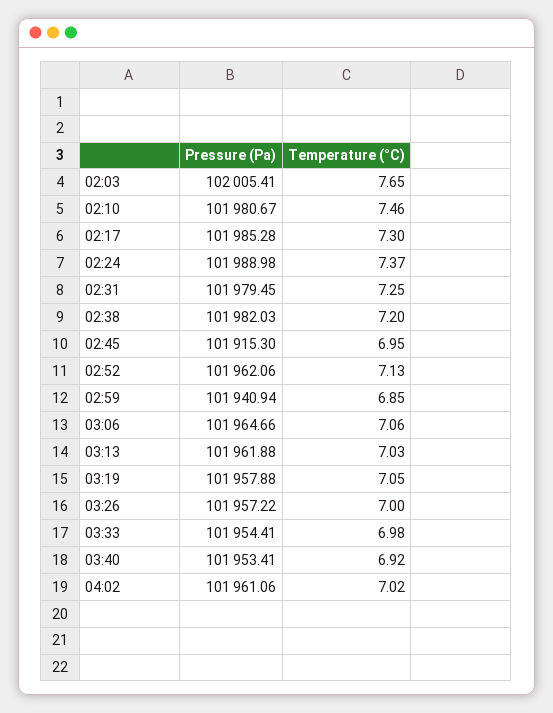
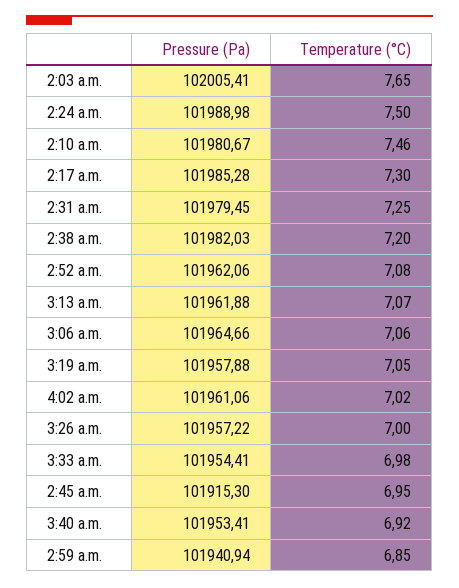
  {
    "Pressure (Pa)": {
      "02:03": 102005.41,
      "02:10": 101980.67,
      "02:17": 101985.28,
      "02:24": 101988.98,
      "02:31": 101979.45,
      "02:38": 101982.03,
      "02:45": 101915.3,
      "02:52": 101962.06,
      "02:59": 101940.94,
      "03:06": 101964.66,
      "03:13": 101961.88,
      "03:19": 101957.88,
      "03:26": 101957.22,
      "03:33": 101954.41,
      "03:40": 101953.41,
      "04:02": 101961.06
    },
    "Temperature (°C)": {
      "02:03": 7.65,
      "02:10": 7.46,
      "02:17": 7.3,
-     "02:24": 7.37,
+     "02:24": 7.5,
      "02:31": 7.25,
      "02:38": 7.2,
      "02:45": 6.95,
-     "02:52": 7.13,
+     "02:52": 7.08,
      "02:59": 6.85,
      "03:06": 7.06,
-     "03:13": 7.03,
+     "03:13": 7.07,
      "03:19": 7.05,
      "03:26": 7,
      "03:33": 6.98,
      "03:40": 6.92,
      "04:02": 7.02
    }
  }

